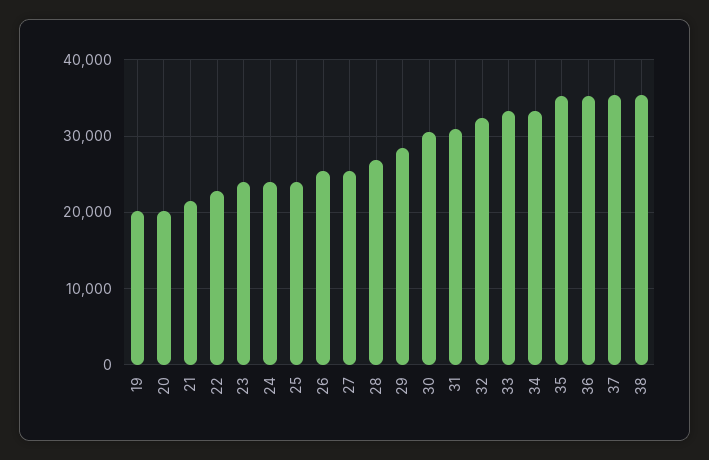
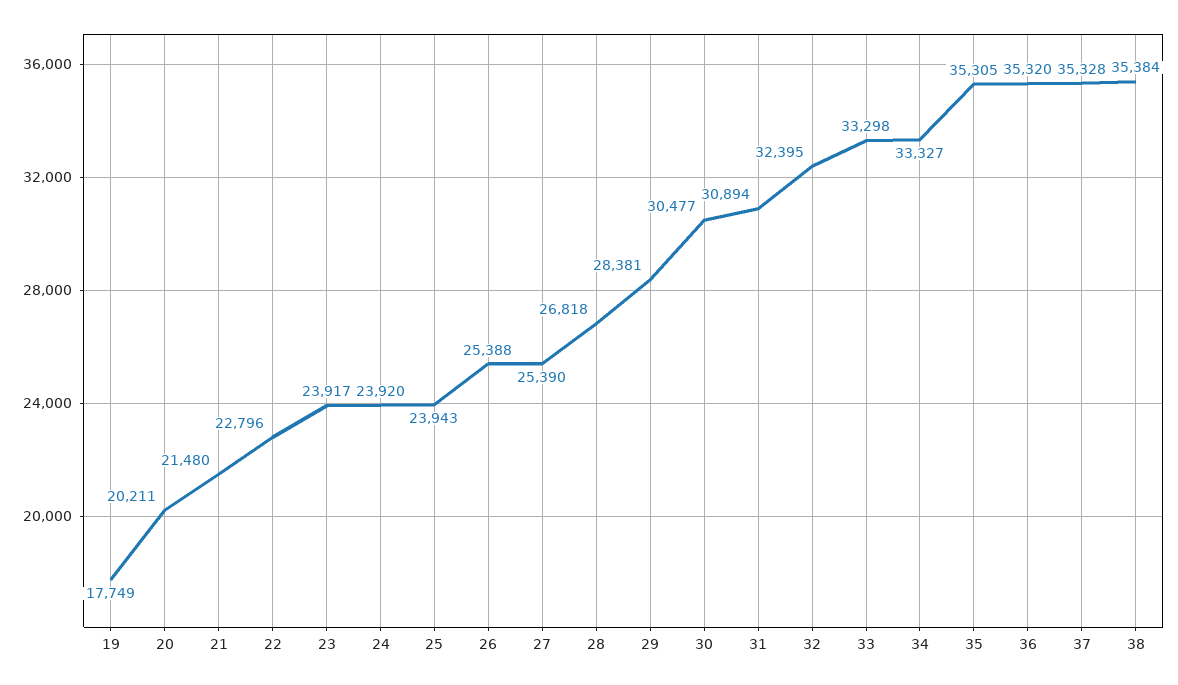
  {
-   "19": 20000,
+   "19": 17749,
    "20": 20211,
    "21": 21480,
    "22": 22796,
    "23": 23917,
    "24": 23920,
    "25": 23943,
    "26": 25388,
    "27": 25390,
    "28": 26818,
    "29": 28381,
    "30": 30477,
    "31": 30894,
    "32": 32395,
    "33": 33298,
    "34": 33327,
    "35": 35305,
    "36": 35320,
    "37": 35328,
    "38": 35384
  }

